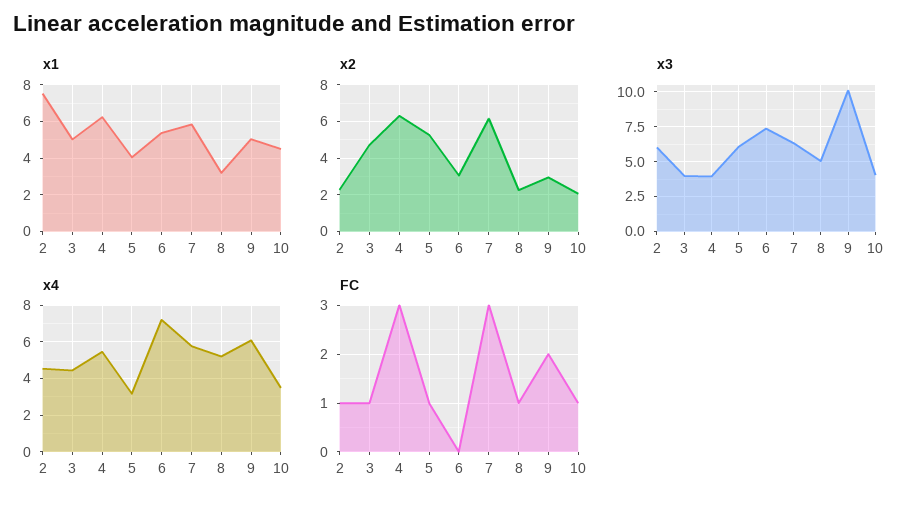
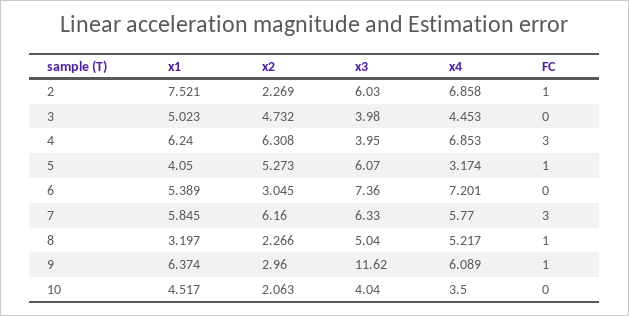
  {
    "x1": {
      "2": 7.521,
      "3": 5.023,
      "4": 6.24,
      "5": 4.05,
      "6": 5.389,
      "7": 5.845,
      "8": 3.197,
-     "9": 5,
+     "9": 6.374,
      "10": 4.517
    },
    "x2": {
      "2": 2.269,
      "3": 4.732,
      "4": 6.308,
      "5": 5.273,
      "6": 3.045,
      "7": 6.16,
      "8": 2.266,
      "9": 2.96,
      "10": 2.063
    },
    "x3": {
      "2": 6.03,
      "3": 3.98,
      "4": 3.95,
      "5": 6.07,
      "6": 7.36,
      "7": 6.33,
      "8": 5.04,
-     "9": 10,
+     "9": 11.62,
      "10": 4.04
    },
    "x4": {
-     "2": 4.5,
+     "2": 6.858,
      "3": 4.453,
-     "4": 5.5,
+     "4": 6.853,
      "5": 3.174,
      "6": 7.201,
      "7": 5.77,
      "8": 5.217,
      "9": 6.089,
      "10": 3.5
    },
    "FC": {
      "2": 1,
-     "3": 1,
+     "3": 0,
      "4": 3,
      "5": 1,
      "6": 0,
      "7": 3,
      "8": 1,
-     "9": 2,
+     "9": 1,
-     "10": 1
+     "10": 0
    }
  }

